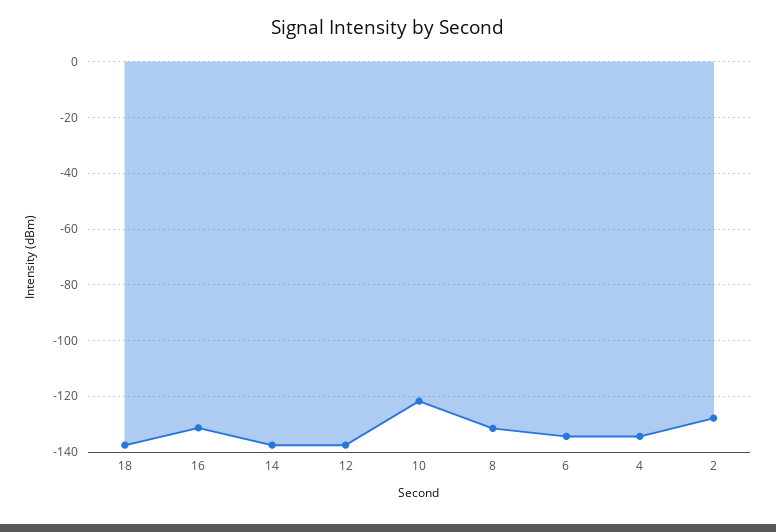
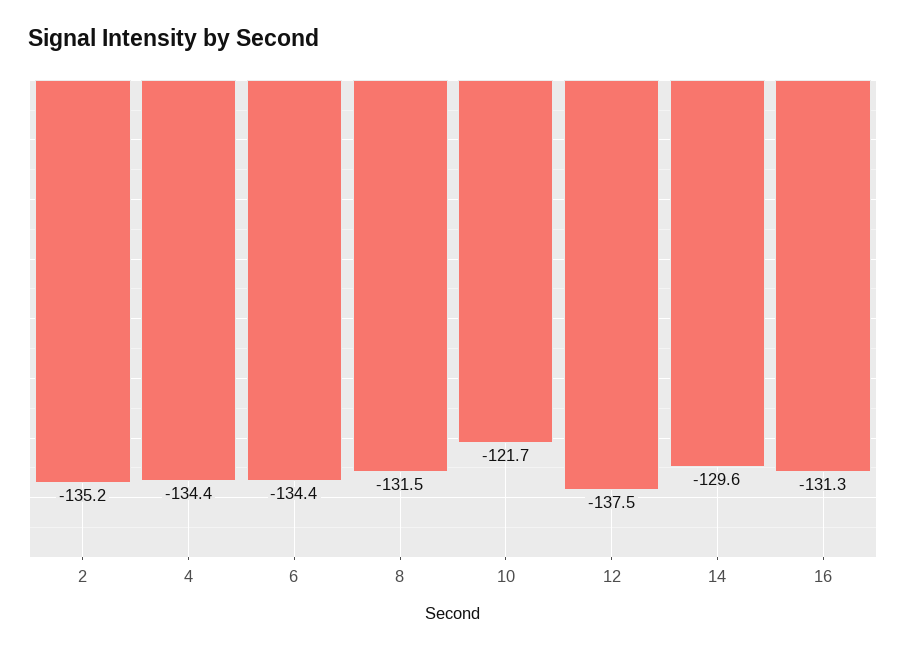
  {
-   "18": -137.5,
    "16": -131.3,
-   "14": -137.5,
+   "14": -129.6,
    "12": -137.5,
    "10": -121.7,
    "8": -131.5,
    "6": -134.4,
    "4": -134.4,
-   "2": -127.5
+   "2": -135.2
  }

